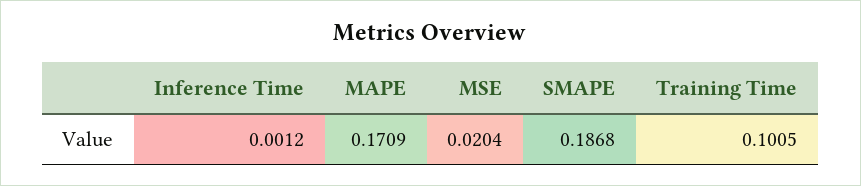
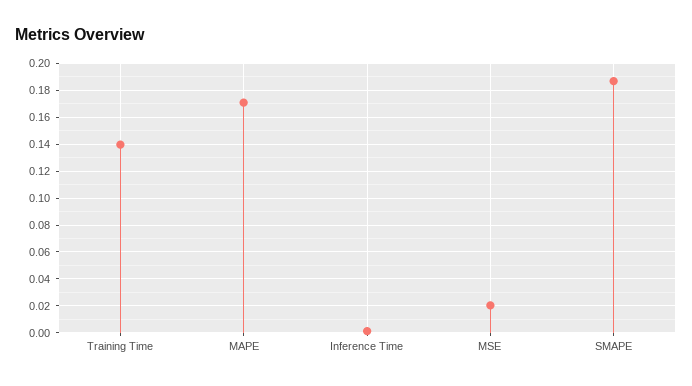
  {
    "Inference Time": 0.0012,
    "MAPE": 0.1709,
    "MSE": 0.0204,
    "SMAPE": 0.1868,
-   "Training Time": 0.1005
+   "Training Time": 0.14
  }

